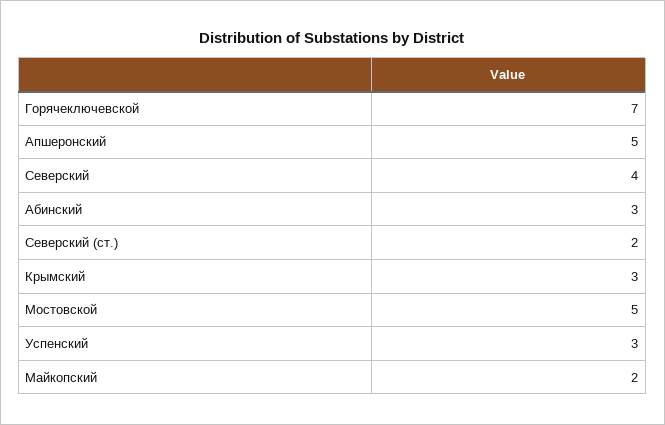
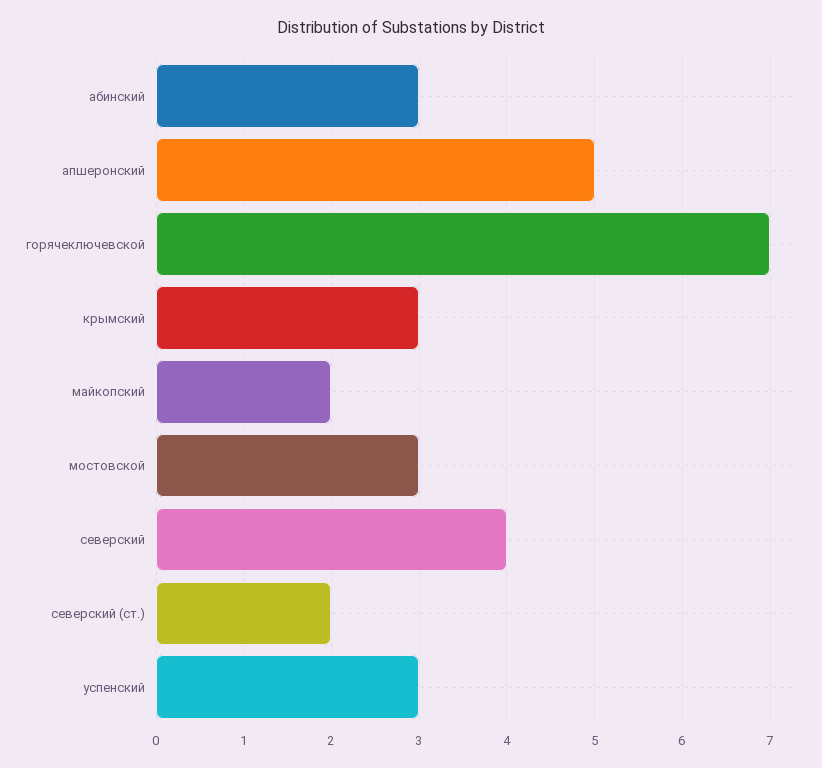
  {
    "Горячеключевской": 7,
    "Апшеронский": 5,
    "Северский": 4,
    "Абинский": 3,
    "Северский (ст.)": 2,
    "Крымский": 3,
-   "Мостовской": 5,
+   "Мостовской": 3,
    "Успенский": 3,
    "Майкопский": 2
  }

